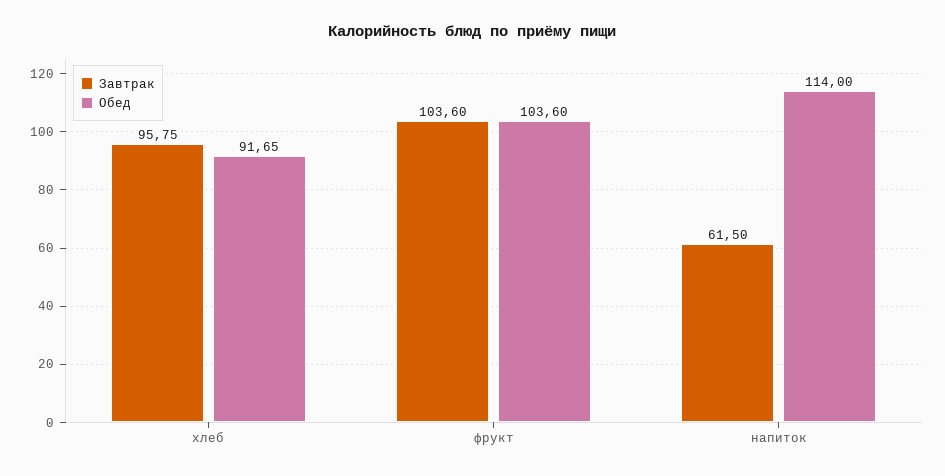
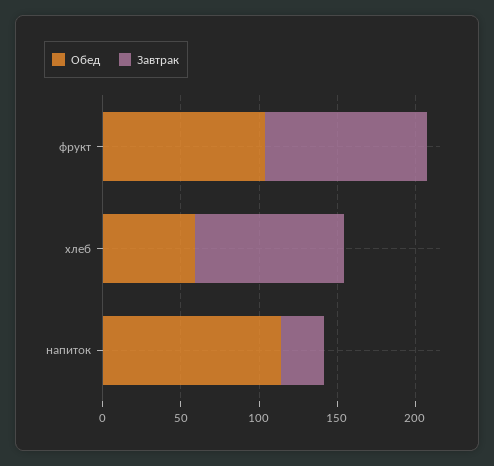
  {
    "Завтрак": {
      "хлеб": 95.75,
      "фрукт": 103.6,
-     "напиток": 61.5
+     "напиток": 30
    },
    "Обед": {
-     "хлеб": 91.65,
+     "хлеб": 60,
      "фрукт": 103.6,
      "напиток": 114
    }
  }

